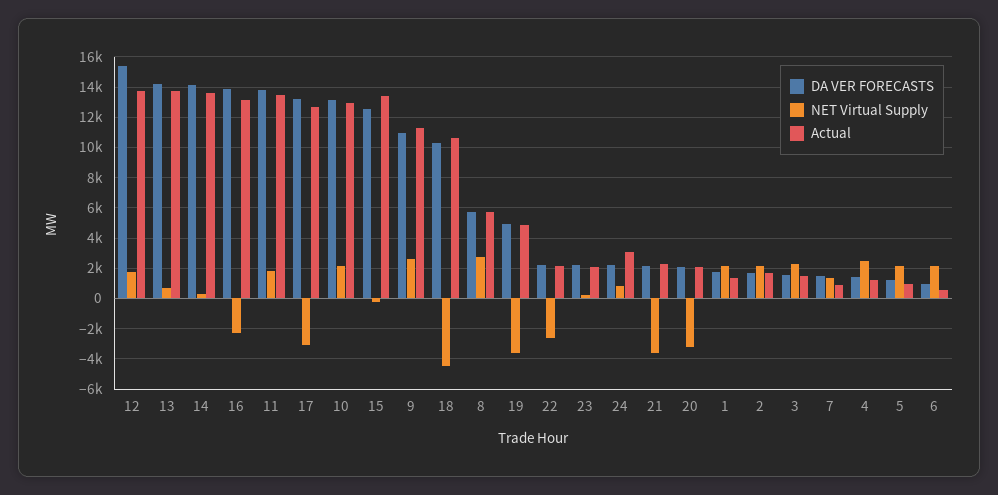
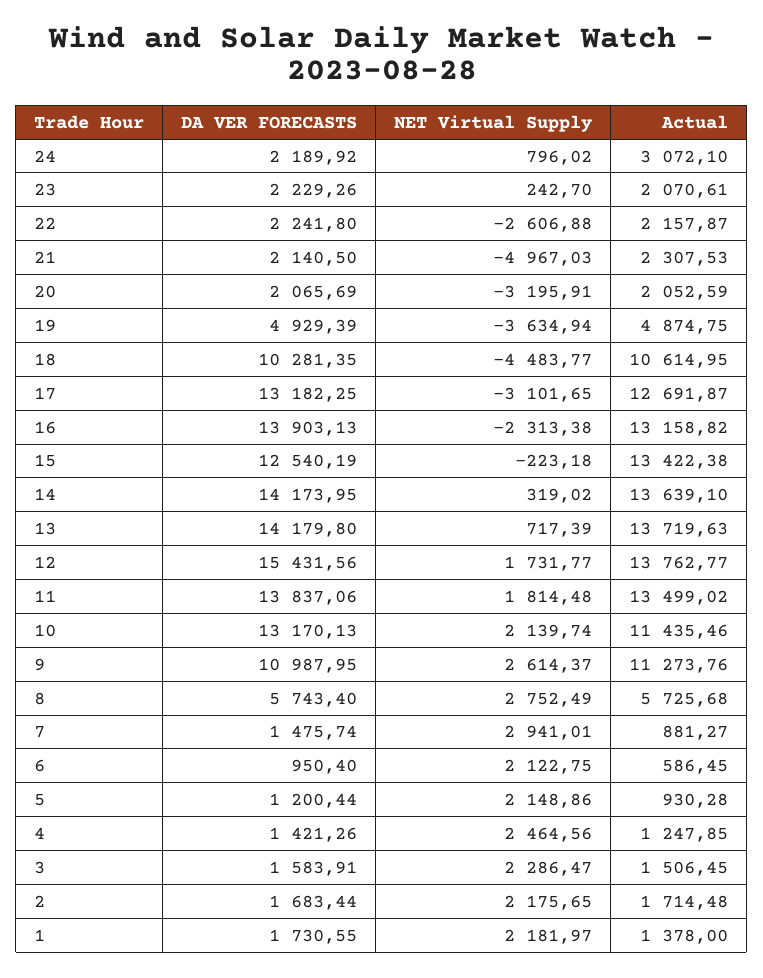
  {
    "DA VER FORECASTS": {
      "12": 15431.56,
      "13": 14179.8,
      "14": 14173.95,
      "16": 13903.13,
      "11": 13837.06,
      "17": 13182.25,
      "10": 13170.13,
      "15": 12540.19,
      "9": 10987.95,
      "18": 10281.35,
      "8": 5743.4,
      "19": 4929.39,
      "22": 2241.8,
      "23": 2229.26,
      "24": 2189.92,
      "21": 2140.5,
      "20": 2065.69,
      "1": 1730.55,
      "2": 1683.44,
      "3": 1583.91,
      "7": 1475.74,
      "4": 1421.26,
      "5": 1200.44,
      "6": 950.4
    },
    "NET Virtual Supply": {
      "12": 1731.77,
      "13": 717.39,
      "14": 319.02,
      "16": -2313.38,
      "11": 1814.48,
      "17": -3101.65,
      "10": 2139.74,
      "15": -223.18,
      "9": 2614.37,
      "18": -4483.77,
      "8": 2752.49,
      "19": -3634.94,
      "22": -2606.88,
      "23": 242.7,
      "24": 796.02,
-     "21": -3500,
+     "21": -4967.03,
      "20": -3195.91,
      "1": 2181.97,
      "2": 2175.65,
      "3": 2286.47,
-     "7": 1500,
+     "7": 2941.01,
      "4": 2464.56,
      "5": 2148.86,
      "6": 2122.75
    },
    "Actual": {
      "12": 13762.77,
      "13": 13719.63,
      "14": 13639.1,
      "16": 13158.82,
      "11": 13499.02,
      "17": 12691.87,
-     "10": 13000,
+     "10": 11435.46,
      "15": 13422.38,
      "9": 11273.76,
      "18": 10614.95,
      "8": 5725.68,
      "19": 4874.75,
      "22": 2157.87,
      "23": 2070.61,
      "24": 3072.1,
      "21": 2307.53,
      "20": 2052.59,
      "1": 1378,
      "2": 1714.48,
      "3": 1506.45,
      "7": 881.27,
      "4": 1247.85,
      "5": 930.28,
      "6": 586.45
    }
  }

